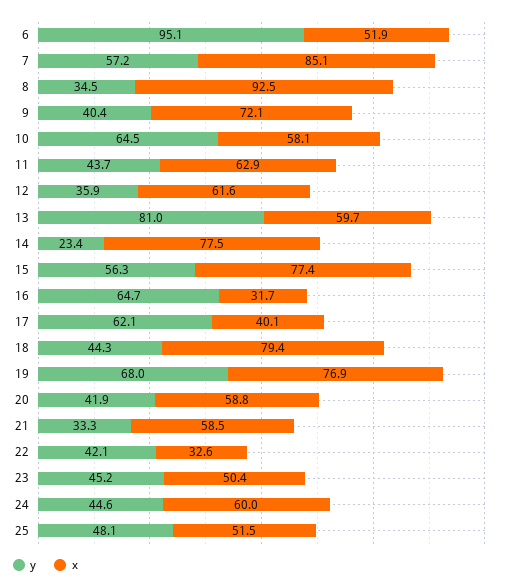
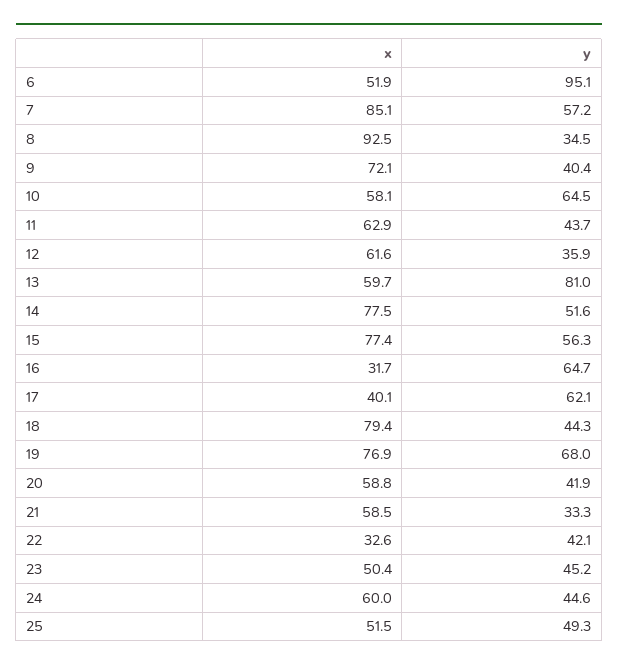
  {
    "y": {
      "6": 95.1,
      "7": 57.2,
      "8": 34.5,
      "9": 40.4,
      "10": 64.5,
      "11": 43.7,
      "12": 35.9,
      "13": 81,
-     "14": 23.4,
+     "14": 51.6,
      "15": 56.3,
      "16": 64.7,
      "17": 62.1,
      "18": 44.3,
      "19": 68,
      "20": 41.9,
      "21": 33.3,
      "22": 42.1,
      "23": 45.2,
      "24": 44.6,
-     "25": 48.1
+     "25": 49.3
    },
    "x": {
      "6": 51.9,
      "7": 85.1,
      "8": 92.5,
      "9": 72.1,
      "10": 58.1,
      "11": 62.9,
      "12": 61.6,
      "13": 59.7,
      "14": 77.5,
      "15": 77.4,
      "16": 31.7,
      "17": 40.1,
      "18": 79.4,
      "19": 76.9,
      "20": 58.8,
      "21": 58.5,
      "22": 32.6,
      "23": 50.4,
      "24": 60,
      "25": 51.5
    }
  }

